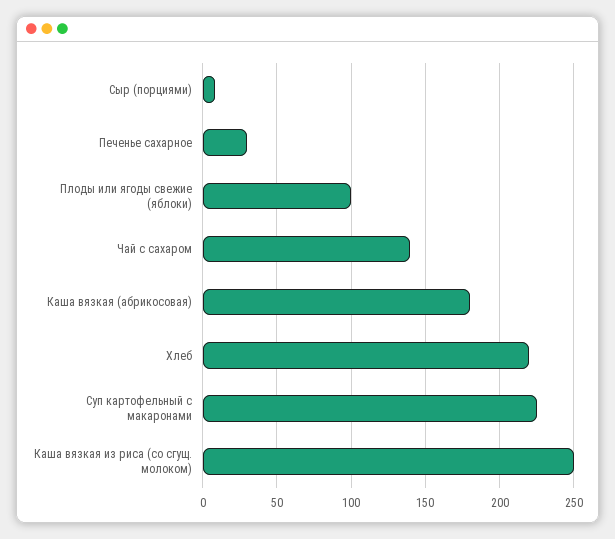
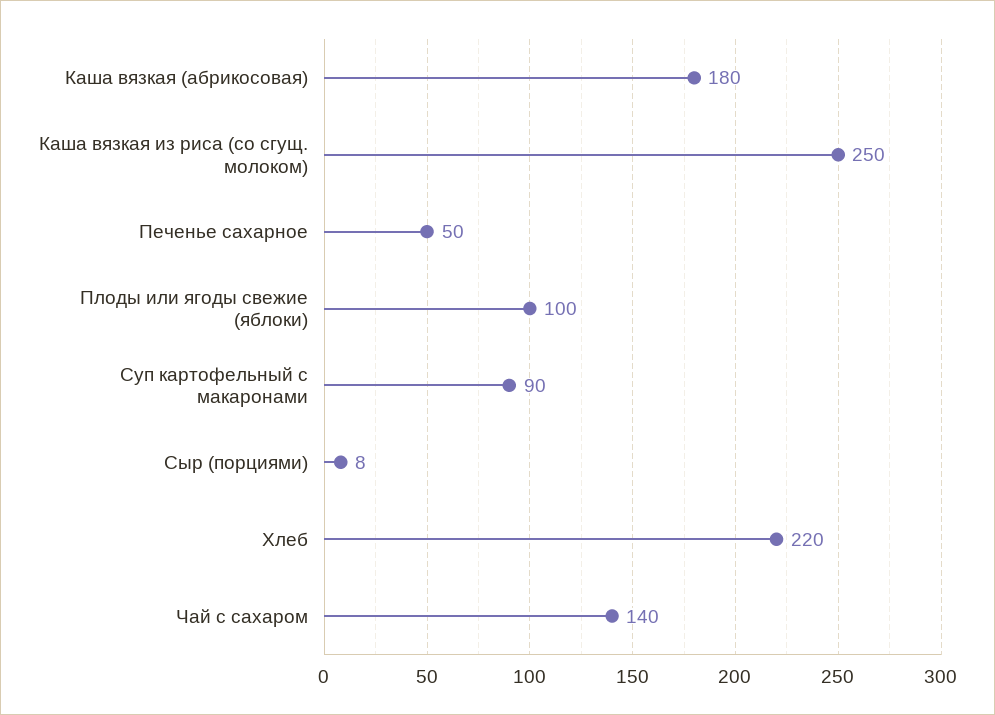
  {
    "Сыр (порциями)": 8,
-   "Печенье сахарное": 30,
+   "Печенье сахарное": 50,
    "Плоды или ягоды свежие (яблоки)": 100,
    "Чай с сахаром": 140,
    "Каша вязкая (абрикосовая)": 180,
    "Хлеб": 220,
-   "Суп картофельный с макаронами": 225,
+   "Суп картофельный с макаронами": 90,
    "Каша вязкая из риса (со сгущ. молоком)": 250
  }

